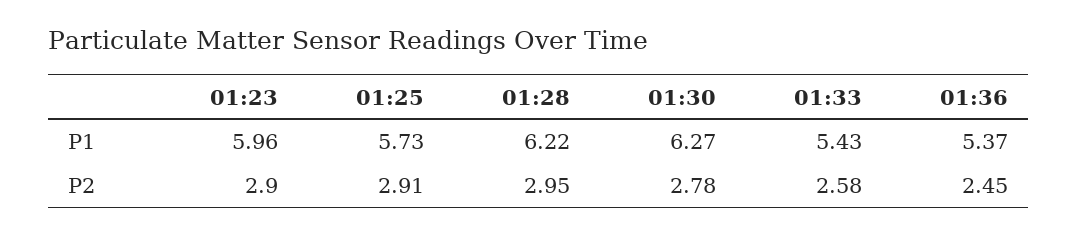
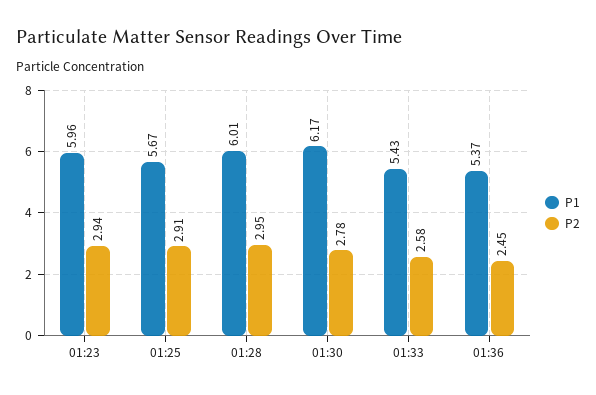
  {
    "P1": {
      "01:23": 5.96,
-     "01:25": 5.73,
+     "01:25": 5.67,
-     "01:28": 6.22,
+     "01:28": 6.01,
-     "01:30": 6.27,
+     "01:30": 6.17,
      "01:33": 5.43,
      "01:36": 5.37
    },
    "P2": {
-     "01:23": 2.9,
+     "01:23": 2.94,
      "01:25": 2.91,
      "01:28": 2.95,
      "01:30": 2.78,
      "01:33": 2.58,
      "01:36": 2.45
    }
  }

